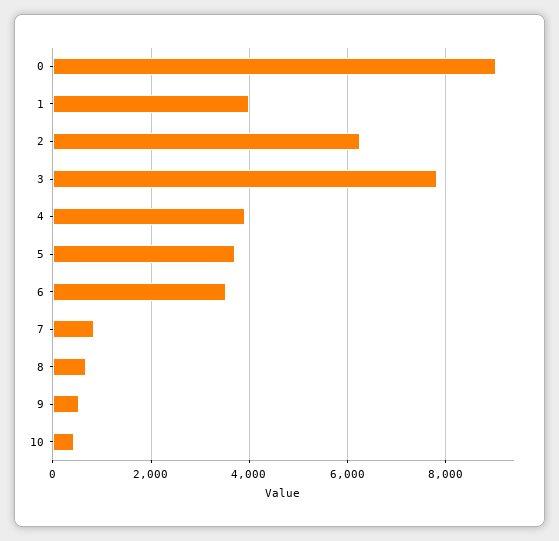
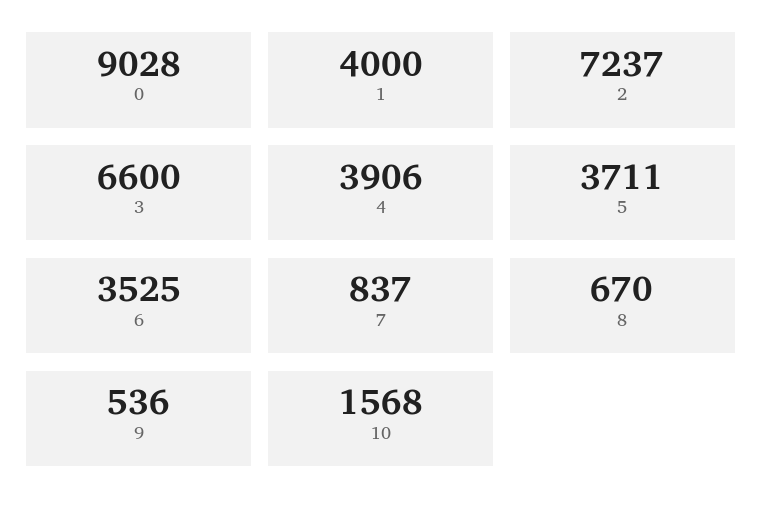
  {
    "0": 9028,
    "1": 4000,
-   "2": 6200,
+   "2": 7237,
-   "3": 7800,
+   "3": 6600,
    "4": 3906,
    "5": 3711,
    "6": 3525,
    "7": 837,
    "8": 670,
    "9": 536,
-   "10": 400
+   "10": 1568
  }

